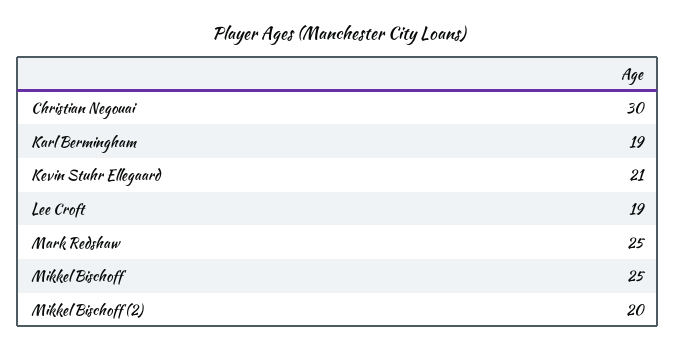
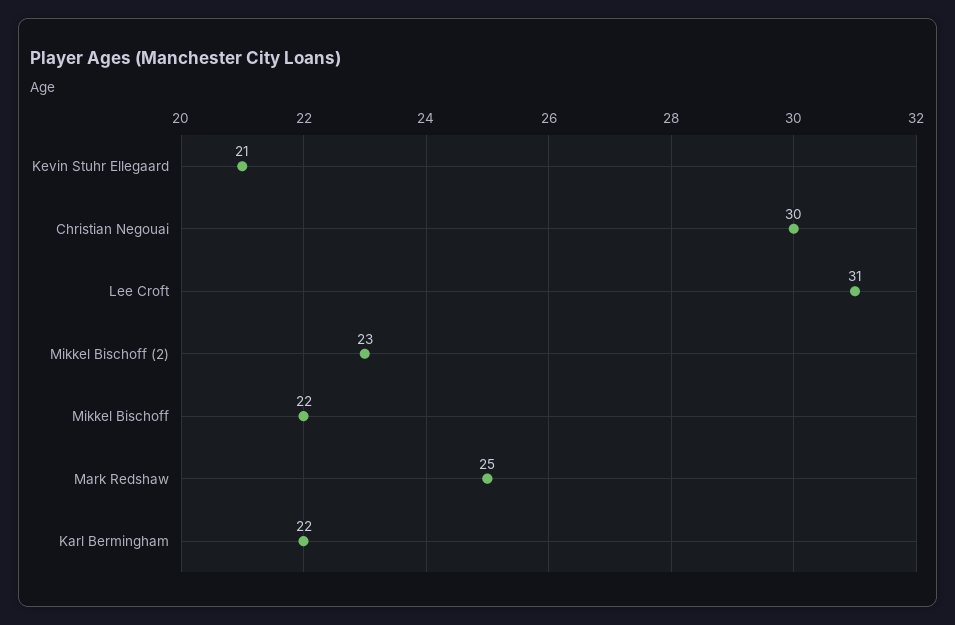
  {
    "Christian Negouai": 30,
-   "Karl Bermingham": 19,
+   "Karl Bermingham": 22,
    "Kevin Stuhr Ellegaard": 21,
-   "Lee Croft": 19,
+   "Lee Croft": 31,
    "Mark Redshaw": 25,
-   "Mikkel Bischoff": 25,
+   "Mikkel Bischoff": 22,
-   "Mikkel Bischoff (2)": 20
+   "Mikkel Bischoff (2)": 23
  }

